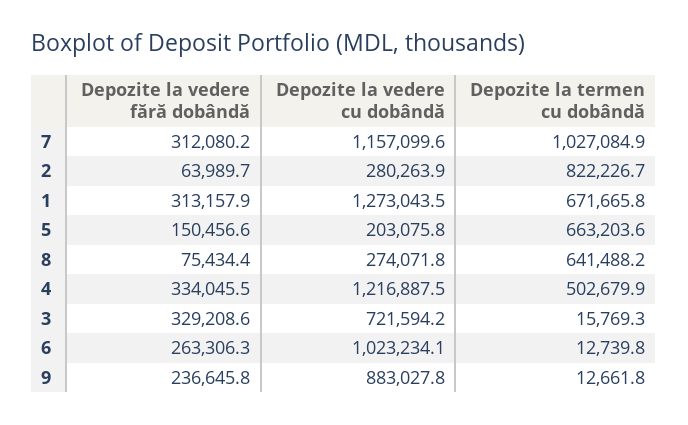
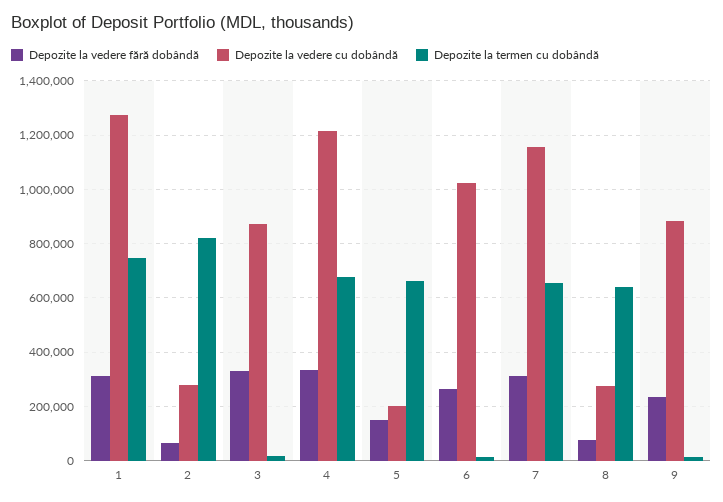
  {
    "Depozite la vedere fără dobândă": {
      "7": 312080.2,
      "2": 63989.7,
      "1": 313157.9,
      "5": 150456.6,
      "8": 75434.4,
      "4": 334045.5,
      "3": 329208.6,
      "6": 263306.3,
      "9": 236645.8
    },
    "Depozite la vedere cu dobândă": {
      "7": 1157099.6,
      "2": 280263.9,
      "1": 1273043.5,
      "5": 203075.8,
      "8": 274071.8,
      "4": 1216887.5,
-     "3": 721594.2,
+     "3": 875000,
      "6": 1023234.1,
      "9": 883027.8
    },
    "Depozite la termen cu dobândă": {
-     "7": 1027084.9,
+     "7": 650000,
      "2": 822226.7,
-     "1": 671665.8,
+     "1": 750000,
      "5": 663203.6,
      "8": 641488.2,
-     "4": 502679.9,
+     "4": 675000,
      "3": 15769.3,
      "6": 12739.8,
      "9": 12661.8
    }
  }

